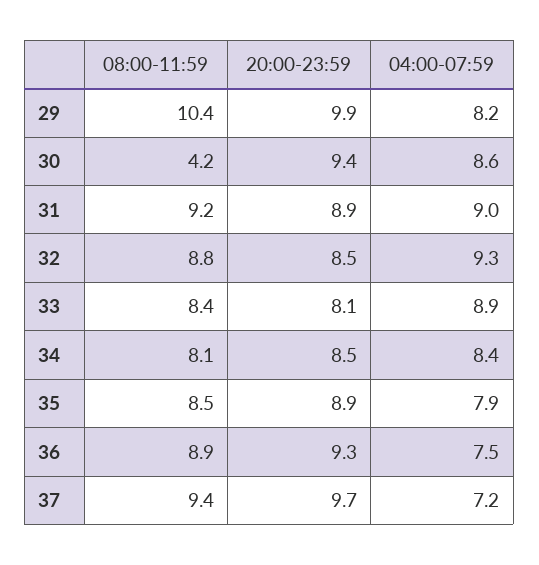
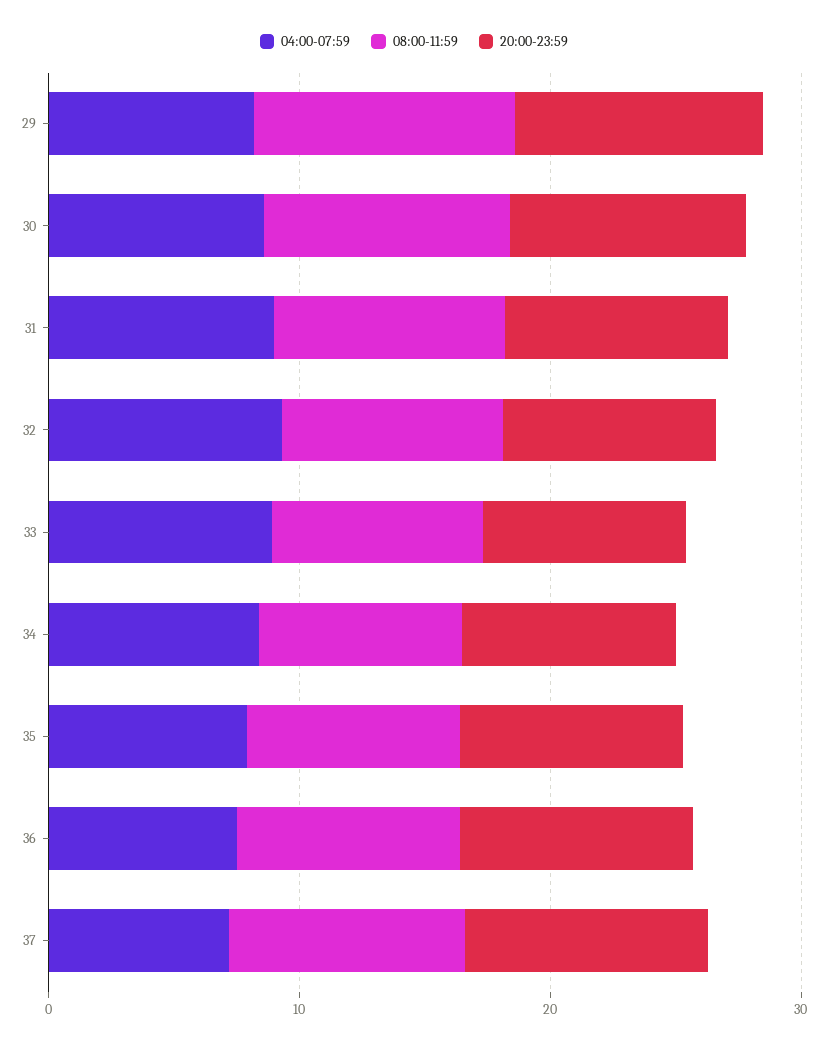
  {
    "08:00-11:59": {
      "29": 10.4,
-     "30": 4.2,
+     "30": 10,
      "31": 9.2,
      "32": 8.8,
      "33": 8.4,
      "34": 8.1,
      "35": 8.5,
      "36": 8.9,
      "37": 9.4
    },
    "20:00-23:59": {
      "29": 9.9,
      "30": 9.4,
      "31": 8.9,
      "32": 8.5,
      "33": 8.1,
      "34": 8.5,
      "35": 8.9,
      "36": 9.3,
      "37": 9.7
    },
    "04:00-07:59": {
      "29": 8.2,
      "30": 8.6,
      "31": 9,
      "32": 9.3,
      "33": 8.9,
      "34": 8.4,
      "35": 7.9,
      "36": 7.5,
      "37": 7.2
    }
  }

